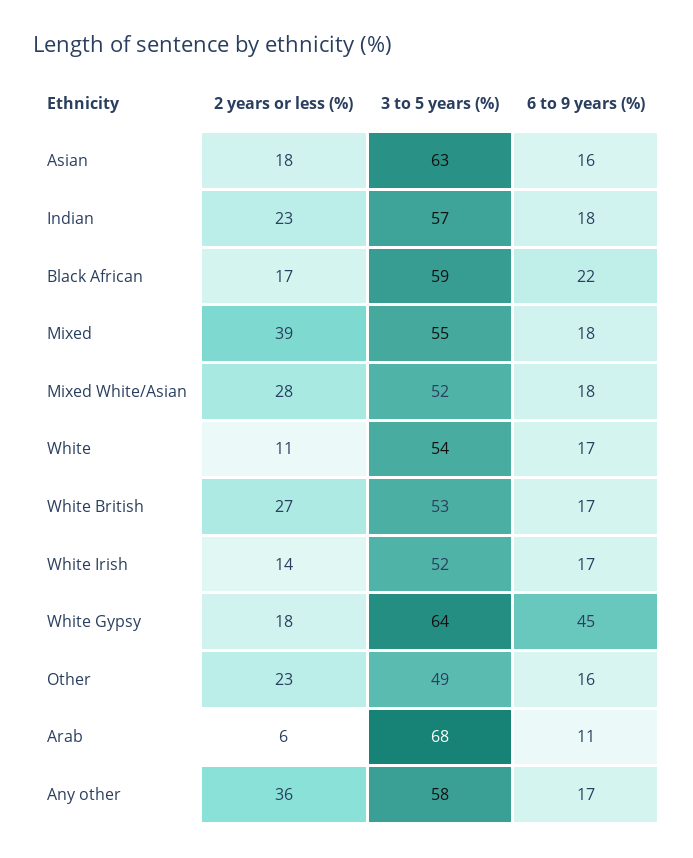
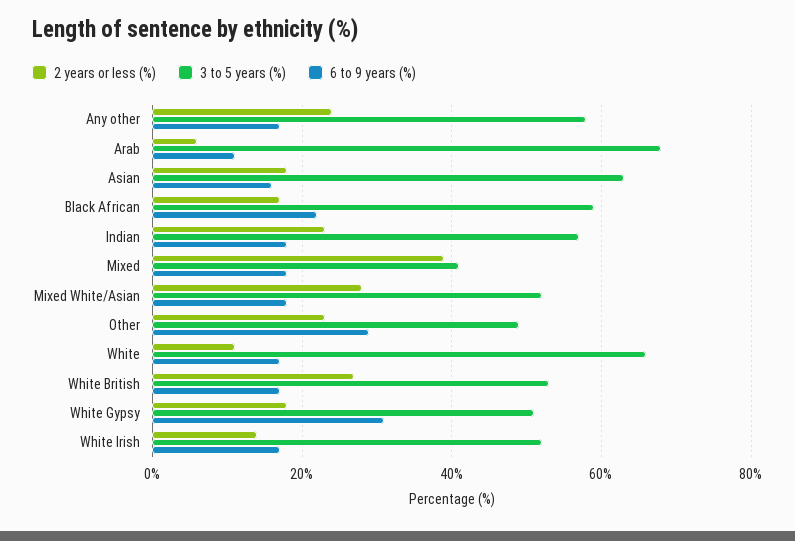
  {
    "2 years or less (%)": {
      "Asian": 18,
      "Indian": 23,
      "Black African": 17,
      "Mixed": 39,
      "Mixed White/Asian": 28,
      "White": 11,
      "White British": 27,
      "White Irish": 14,
      "White Gypsy": 18,
      "Other": 23,
      "Arab": 6,
-     "Any other": 36
+     "Any other": 25
    },
    "3 to 5 years (%)": {
      "Asian": 63,
      "Indian": 57,
      "Black African": 59,
-     "Mixed": 55,
+     "Mixed": 40,
      "Mixed White/Asian": 52,
-     "White": 54,
+     "White": 65,
      "White British": 53,
      "White Irish": 52,
-     "White Gypsy": 64,
+     "White Gypsy": 50,
      "Other": 49,
      "Arab": 68,
      "Any other": 58
    },
    "6 to 9 years (%)": {
      "Asian": 16,
      "Indian": 18,
      "Black African": 22,
      "Mixed": 18,
      "Mixed White/Asian": 18,
      "White": 17,
      "White British": 17,
      "White Irish": 17,
-     "White Gypsy": 45,
+     "White Gypsy": 30,
-     "Other": 16,
+     "Other": 30,
      "Arab": 11,
      "Any other": 17
    }
  }

